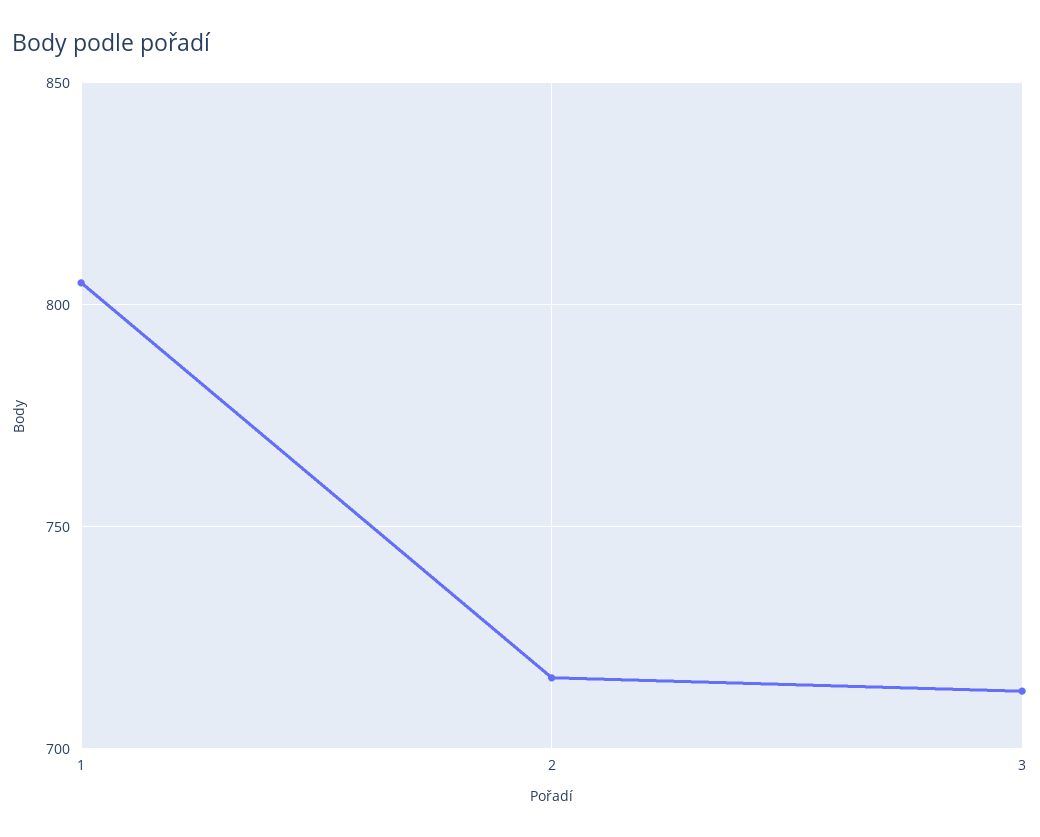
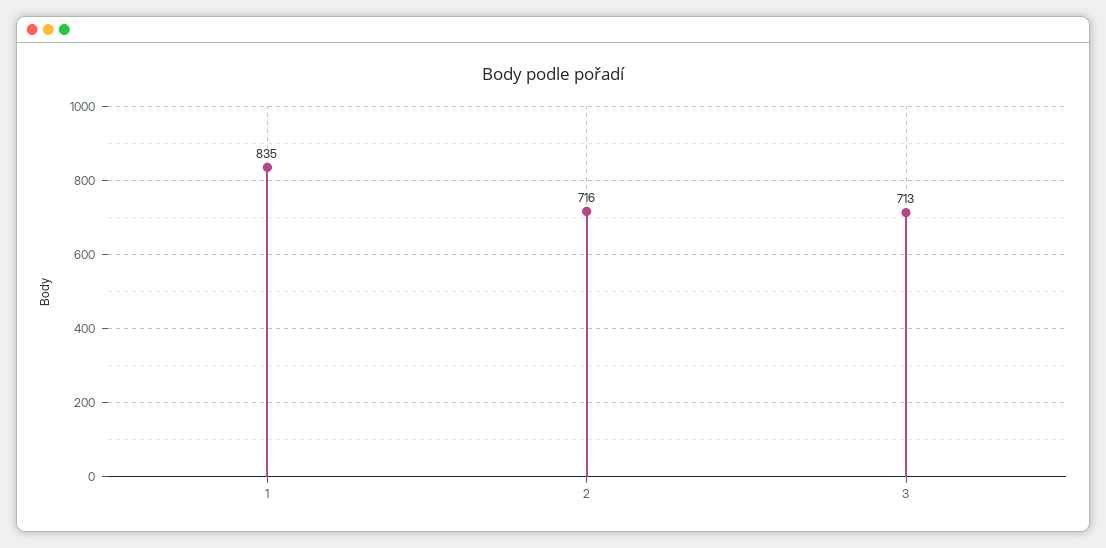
  {
-   "1": 805,
+   "1": 835,
    "2": 716,
    "3": 713
  }

